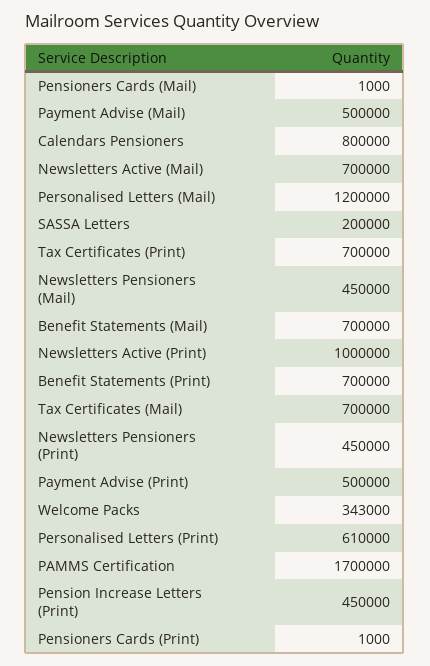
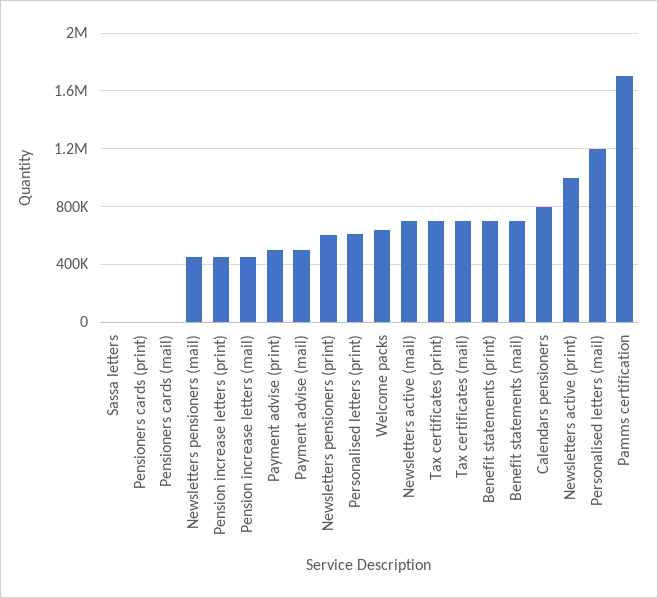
  {
    "Pensioners Cards (Mail)": 1000,
    "Payment Advise (Mail)": 500000,
    "Calendars Pensioners": 800000,
    "Newsletters Active (Mail)": 700000,
    "Personalised Letters (Mail)": 1200000,
-   "SASSA Letters": 200000,
+   "SASSA Letters": 0,
    "Tax Certificates (Print)": 700000,
    "Newsletters Pensioners (Mail)": 450000,
    "Benefit Statements (Mail)": 700000,
    "Newsletters Active (Print)": 1000000,
    "Benefit Statements (Print)": 700000,
    "Tax Certificates (Mail)": 700000,
-   "Newsletters Pensioners (Print)": 450000,
+   "Newsletters Pensioners (Print)": 600000,
    "Payment Advise (Print)": 500000,
-   "Welcome Packs": 343000,
+   "Welcome Packs": 650000,
    "Personalised Letters (Print)": 610000,
    "PAMMS Certification": 1700000,
    "Pension Increase Letters (Print)": 450000,
-   "Pensioners Cards (Print)": 1000
+   "Pensioners Cards (Print)": 1000,
+   "Pension increase letters (mail)": 450000
  }

